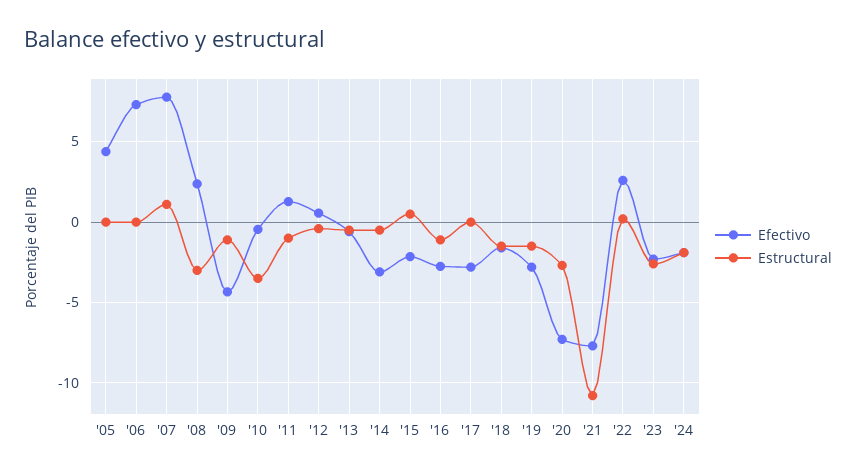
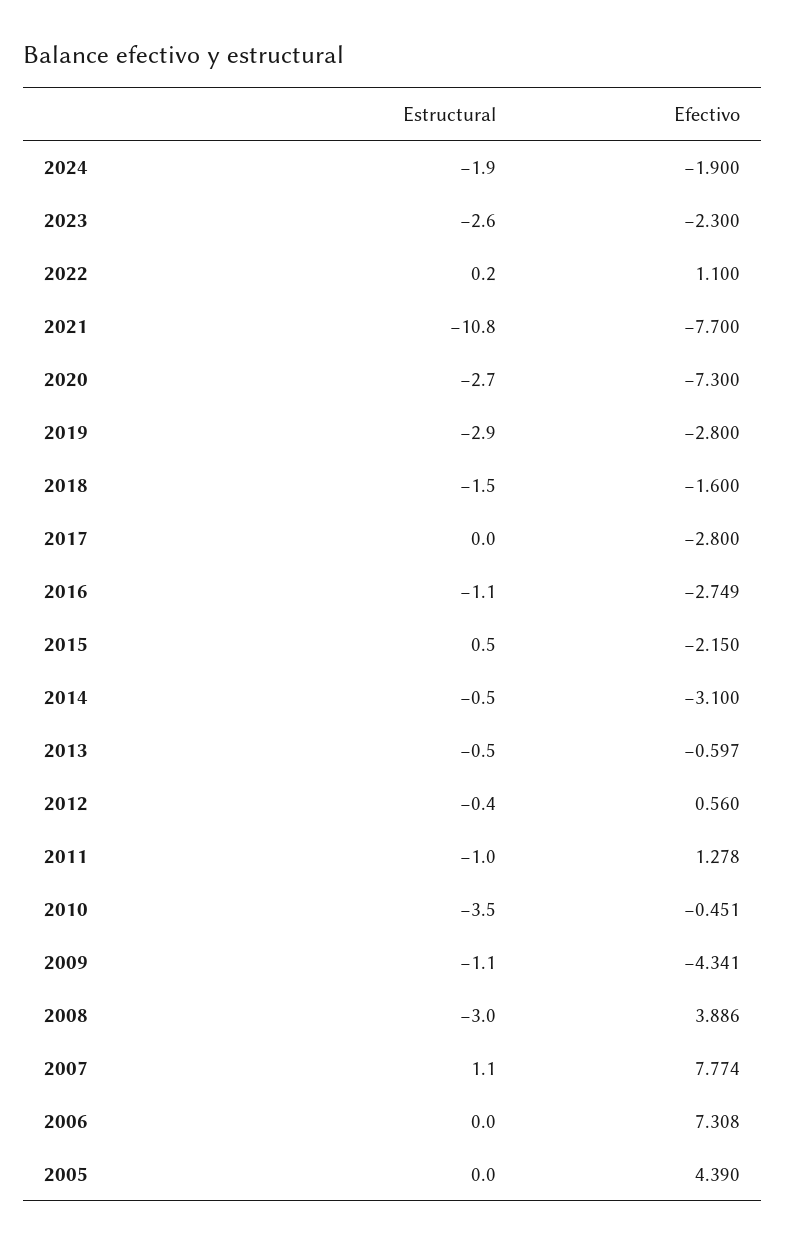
  {
    "Efectivo": {
      "'05": 4.39,
      "'06": 7.308,
      "'07": 7.774,
-     "'08": 2.5,
+     "'08": 3.886,
      "'09": -4.341,
      "'10": -0.451,
      "'11": 1.278,
      "'12": 0.56,
      "'13": -0.597,
      "'14": -3.1,
      "'15": -2.15,
      "'16": -2.749,
      "'17": -2.8,
      "'18": -1.6,
      "'19": -2.8,
      "'20": -7.3,
      "'21": -7.7,
-     "'22": 2.5,
+     "'22": 1.1,
      "'23": -2.3,
      "'24": -1.9
    },
    "Estructural": {
      "'05": 0,
      "'06": 0,
      "'07": 1.1,
      "'08": -3,
      "'09": -1.1,
      "'10": -3.5,
      "'11": -1,
      "'12": -0.4,
      "'13": -0.5,
      "'14": -0.5,
      "'15": 0.5,
      "'16": -1.1,
      "'17": 0,
      "'18": -1.5,
-     "'19": -1.5,
+     "'19": -2.9,
      "'20": -2.7,
      "'21": -10.8,
      "'22": 0.2,
      "'23": -2.6,
      "'24": -1.9
    }
  }

